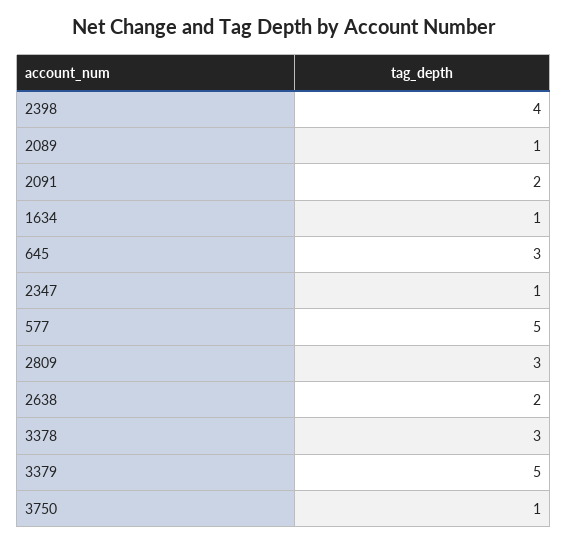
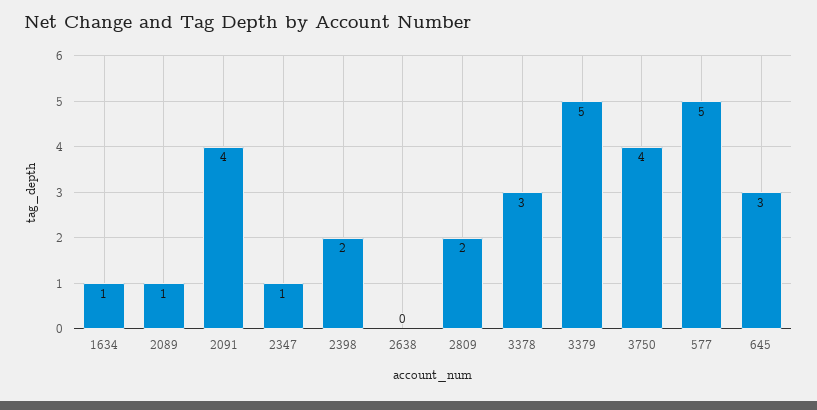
  {
-   "2398": 4,
+   "2398": 2,
    "2089": 1,
-   "2091": 2,
+   "2091": 4,
    "1634": 1,
    "645": 3,
    "2347": 1,
    "577": 5,
-   "2809": 3,
+   "2809": 2,
-   "2638": 2,
+   "2638": 0,
    "3378": 3,
    "3379": 5,
-   "3750": 1
+   "3750": 4
  }

